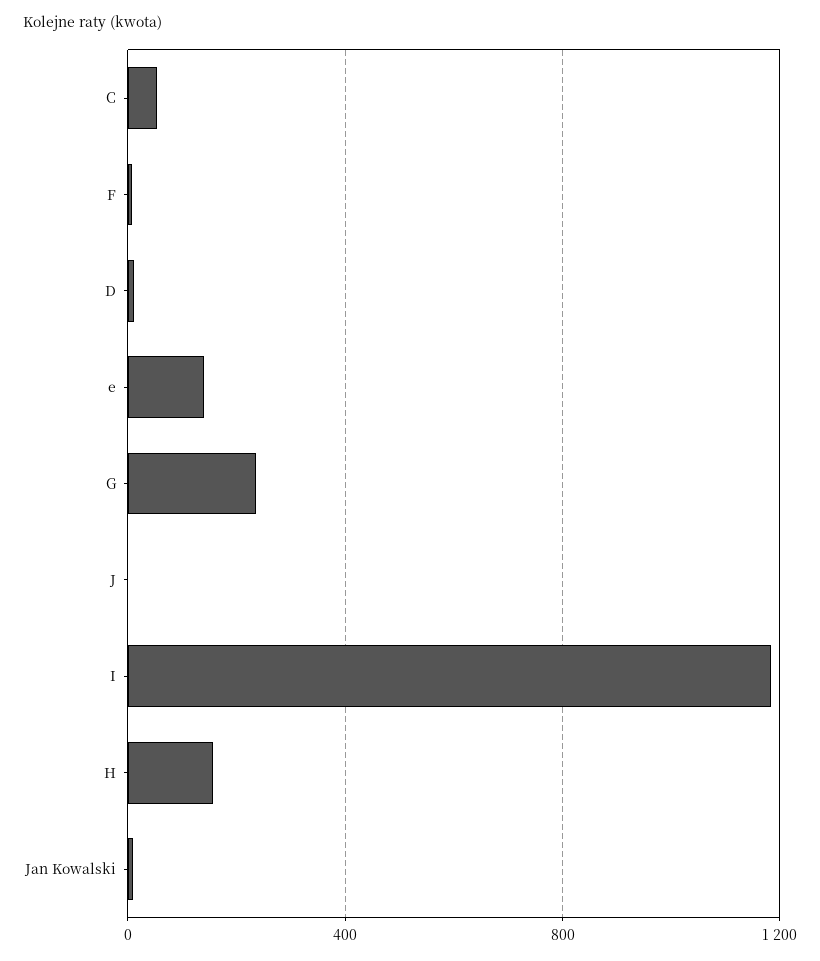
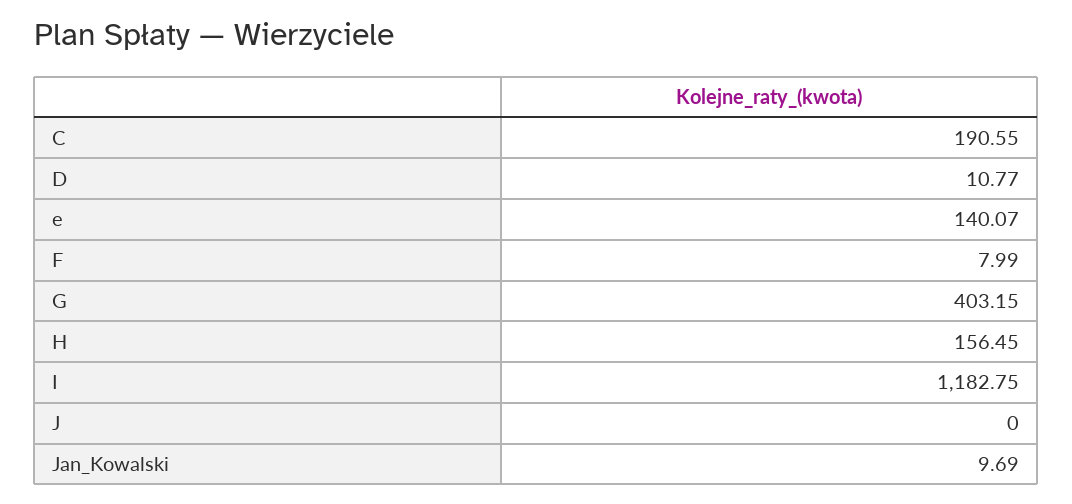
  {
-   "C": 50,
+   "C": 190.55,
    "F": 7.99,
    "D": 10.77,
    "e": 140.07,
-   "G": 250,
+   "G": 403.15,
    "J": 0,
    "I": 1182.75,
    "H": 156.45,
    "Jan Kowalski": 9.69
  }

